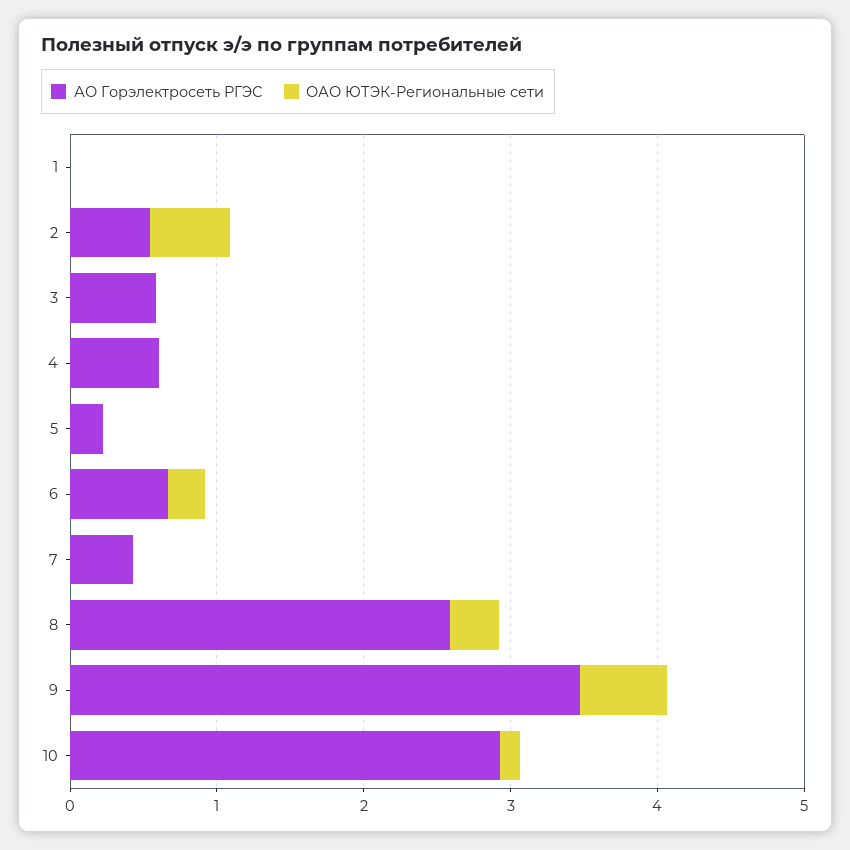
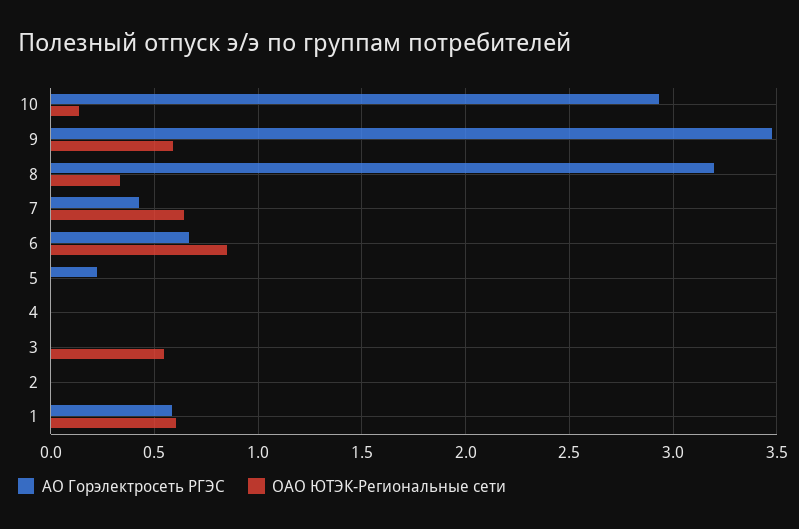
  {
    "АО Горэлектросеть РГЭС": {
-     "1": 0,
+     "1": 0.6,
-     "2": 0.6,
+     "2": 0,
-     "3": 0.6,
+     "3": 0,
-     "4": 0.6,
+     "4": 0,
      "5": 0.25,
      "6": 0.65,
      "7": 0.45,
-     "8": 2.6,
+     "8": 3.2,
      "9": 3.5,
      "10": 2.95
    },
    "ОАО ЮТЭК-Региональные сети": {
-     "1": 0,
+     "1": 0.6,
-     "2": 0.6,
+     "2": 0,
-     "3": 0,
+     "3": 0.55,
      "4": 0,
      "5": 0,
-     "6": 0.2,
+     "6": 0.85,
-     "7": 0,
+     "7": 0.65,
      "8": 0.35,
      "9": 0.6,
      "10": 0.15
    }
  }

